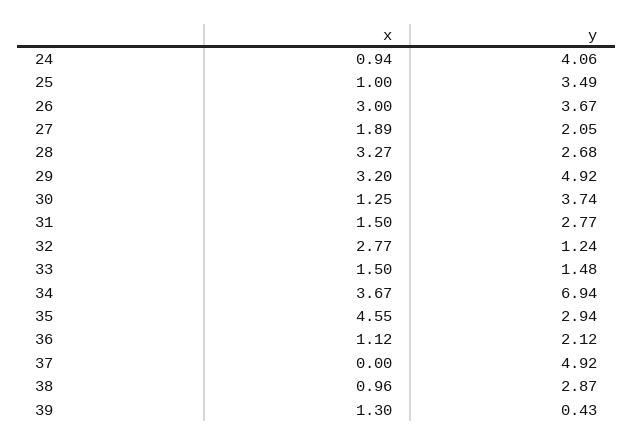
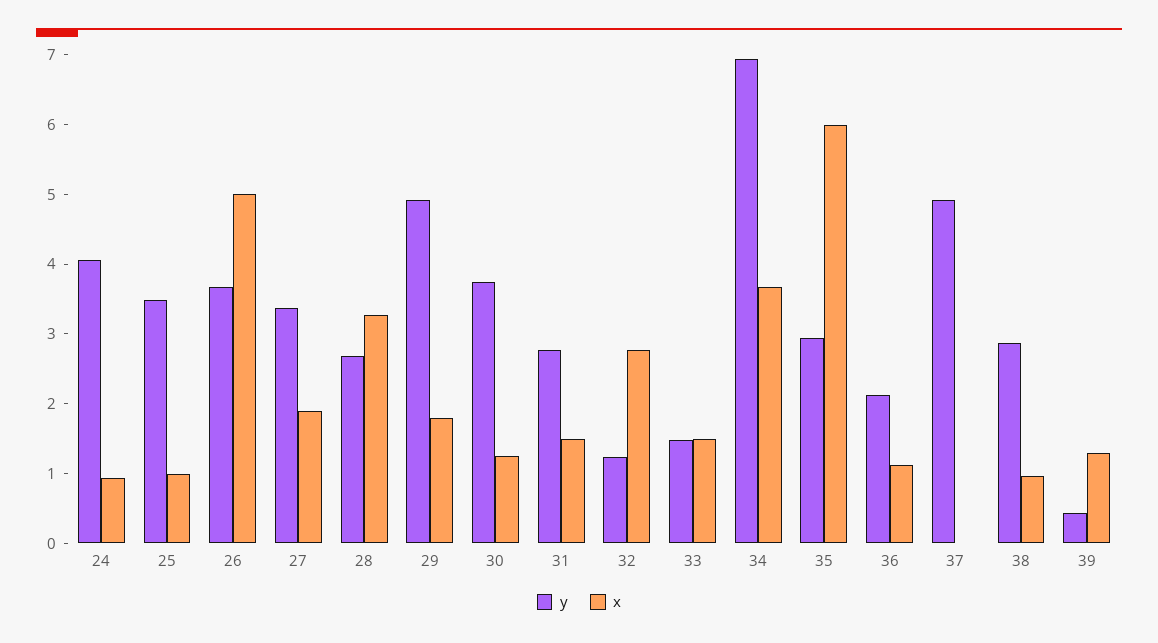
  {
    "x": {
      "24": 0.94,
      "25": 1,
-     "26": 3,
+     "26": 5,
      "27": 1.89,
      "28": 3.27,
-     "29": 3.2,
+     "29": 1.8,
      "30": 1.25,
      "31": 1.5,
      "32": 2.77,
      "33": 1.5,
      "34": 3.67,
-     "35": 4.55,
+     "35": 6,
      "36": 1.12,
      "37": 0,
      "38": 0.96,
      "39": 1.3
    },
    "y": {
      "24": 4.06,
      "25": 3.49,
      "26": 3.67,
-     "27": 2.05,
+     "27": 3.4,
      "28": 2.68,
      "29": 4.92,
      "30": 3.74,
      "31": 2.77,
      "32": 1.24,
      "33": 1.48,
      "34": 6.94,
      "35": 2.94,
      "36": 2.12,
      "37": 4.92,
      "38": 2.87,
      "39": 0.43
    }
  }

